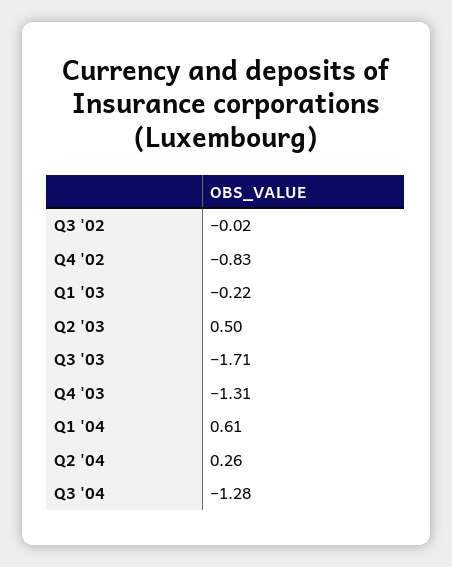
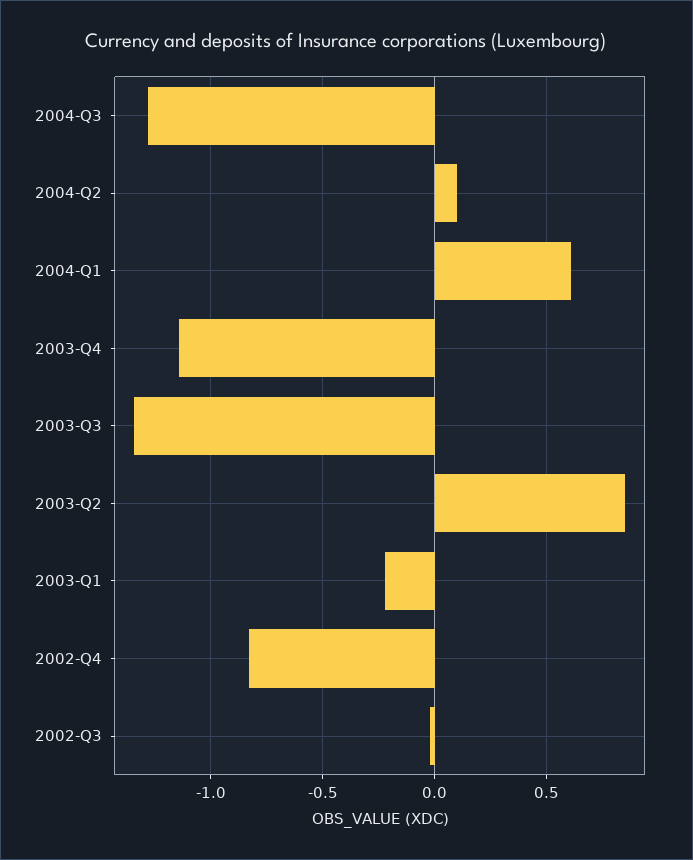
  {
    "Q3 '02": -0.02,
    "Q4 '02": -0.83,
    "Q1 '03": -0.22,
-   "Q2 '03": 0.5,
+   "Q2 '03": 0.85,
-   "Q3 '03": -1.71,
+   "Q3 '03": -1.35,
-   "Q4 '03": -1.31,
+   "Q4 '03": -1.15,
    "Q1 '04": 0.61,
-   "Q2 '04": 0.26,
+   "Q2 '04": 0.1,
    "Q3 '04": -1.28
  }

